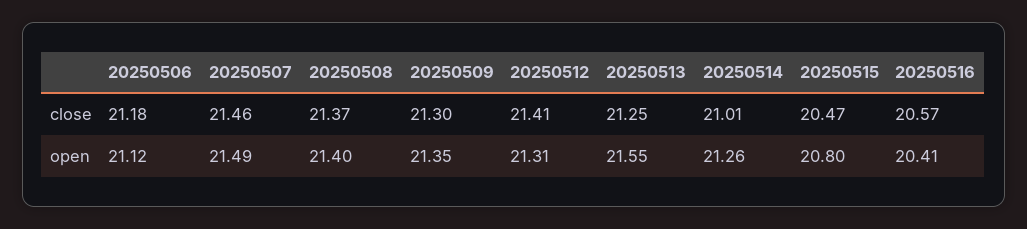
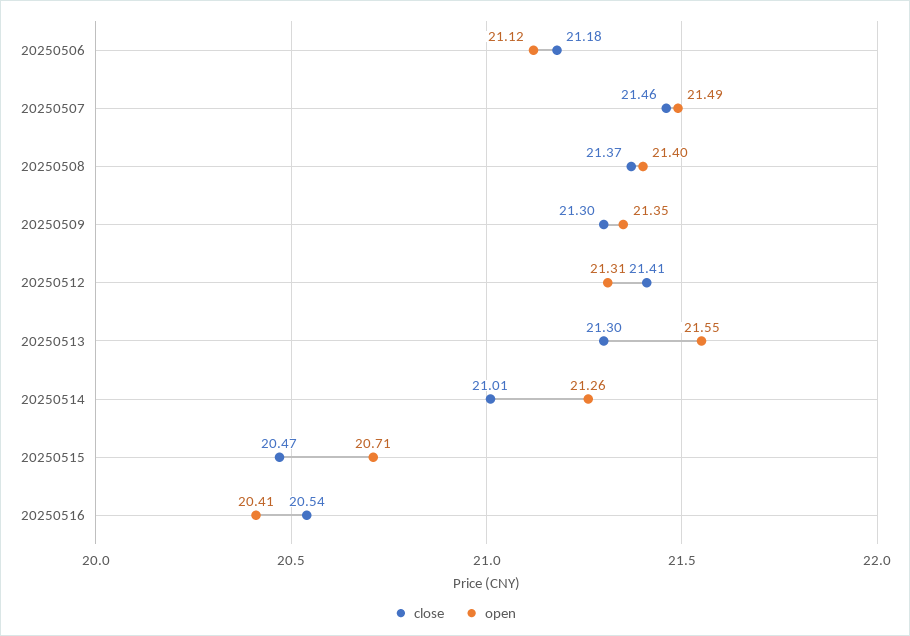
  {
    "close": {
      "20250506": 21.18,
      "20250507": 21.46,
      "20250508": 21.37,
      "20250509": 21.3,
      "20250512": 21.41,
-     "20250513": 21.25,
+     "20250513": 21.3,
      "20250514": 21.01,
      "20250515": 20.47,
-     "20250516": 20.57
+     "20250516": 20.54
    },
    "open": {
      "20250506": 21.12,
      "20250507": 21.49,
      "20250508": 21.4,
      "20250509": 21.35,
      "20250512": 21.31,
      "20250513": 21.55,
      "20250514": 21.26,
-     "20250515": 20.8,
+     "20250515": 20.71,
      "20250516": 20.41
    }
  }

